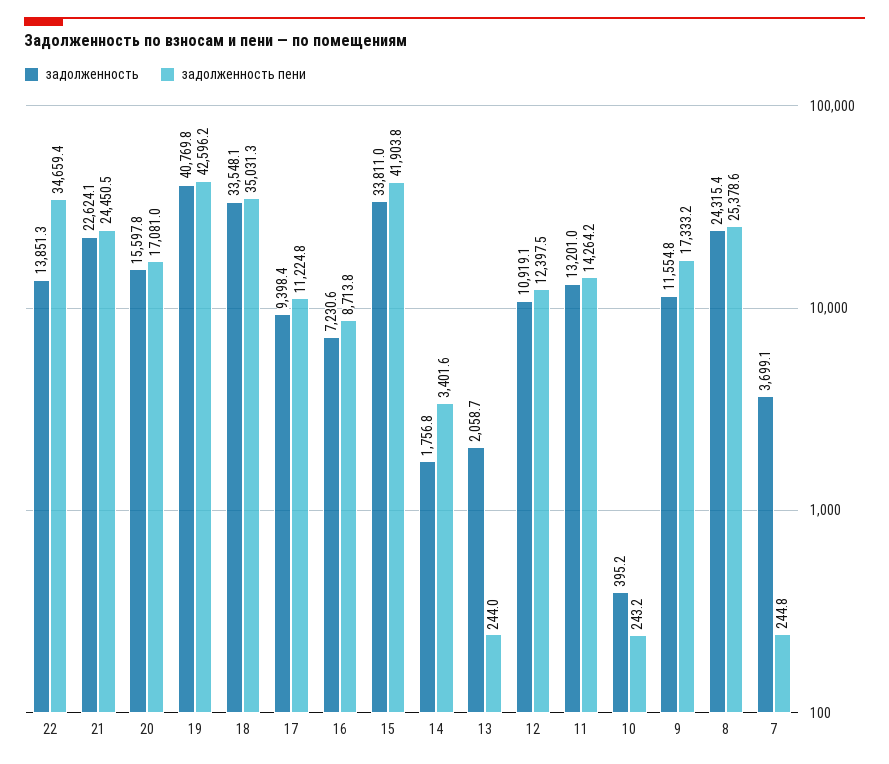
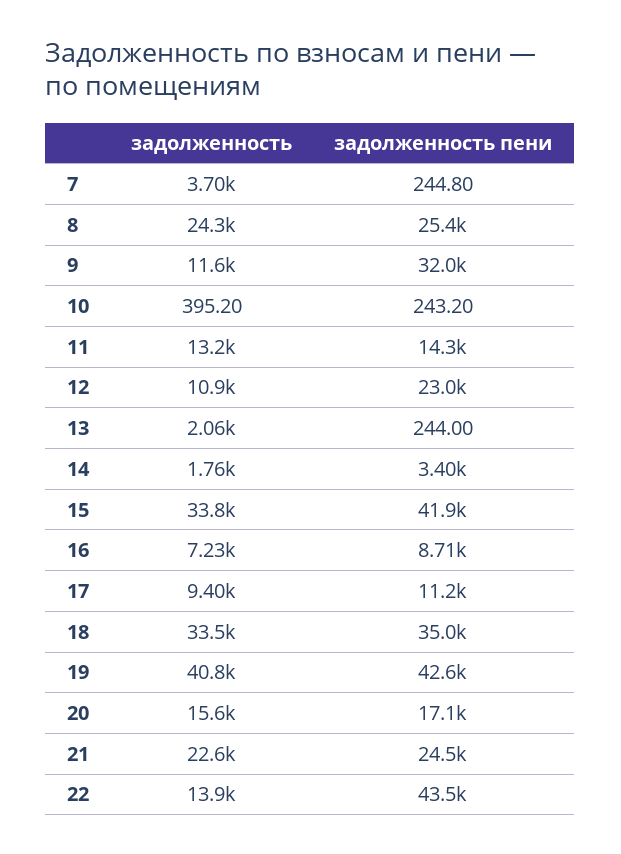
  {
    "задолженность": {
      "22": 13851.3,
      "21": 22624.1,
      "20": 15597.8,
      "19": 40769.8,
      "18": 33548.1,
      "17": 9398.4,
      "16": 7230.6,
      "15": 33811,
      "14": 1756.8,
      "13": 2058.7,
      "12": 10919.1,
      "11": 13201,
      "10": 395.2,
      "9": 11554.8,
      "8": 24315.4,
      "7": 3699.1
    },
    "задолженность пени": {
-     "22": 34659.4,
+     "22": 43500,
      "21": 24450.5,
      "20": 17081,
      "19": 42596.2,
      "18": 35031.3,
      "17": 11224.8,
      "16": 8713.8,
      "15": 41903.8,
      "14": 3401.6,
      "13": 244,
-     "12": 12397.5,
+     "12": 23000,
      "11": 14264.2,
      "10": 243.2,
-     "9": 17333.2,
+     "9": 32000,
      "8": 25378.6,
      "7": 244.8
    }
  }

